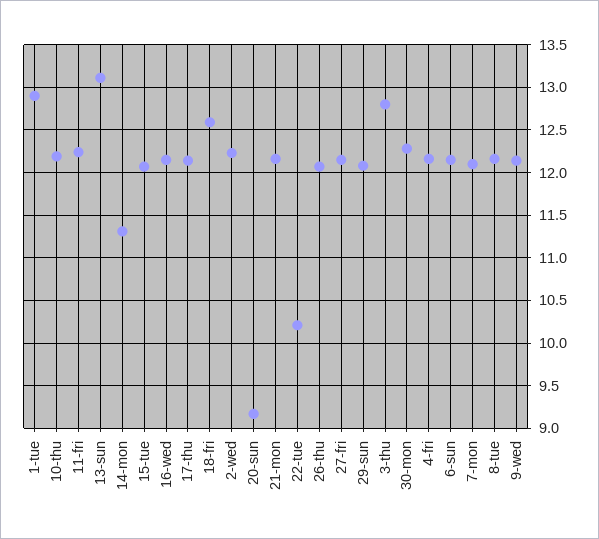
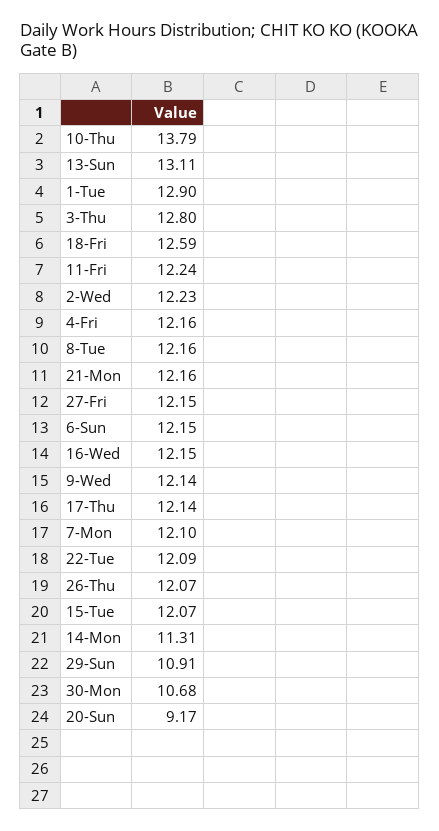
  {
    "1-tue": 12.9,
-   "10-thu": 12.2,
+   "10-thu": 13.79,
    "11-fri": 12.24,
    "13-sun": 13.11,
    "14-mon": 11.31,
    "15-tue": 12.07,
    "16-wed": 12.15,
    "17-thu": 12.14,
    "18-fri": 12.59,
    "2-wed": 12.23,
    "20-sun": 9.17,
    "21-mon": 12.16,
-   "22-tue": 10.2,
+   "22-tue": 12.09,
    "26-thu": 12.07,
    "27-fri": 12.15,
-   "29-sun": 12.1,
+   "29-sun": 10.91,
    "3-thu": 12.8,
-   "30-mon": 12.3,
+   "30-mon": 10.68,
    "4-fri": 12.16,
    "6-sun": 12.15,
    "7-mon": 12.1,
    "8-tue": 12.16,
    "9-wed": 12.14
  }

